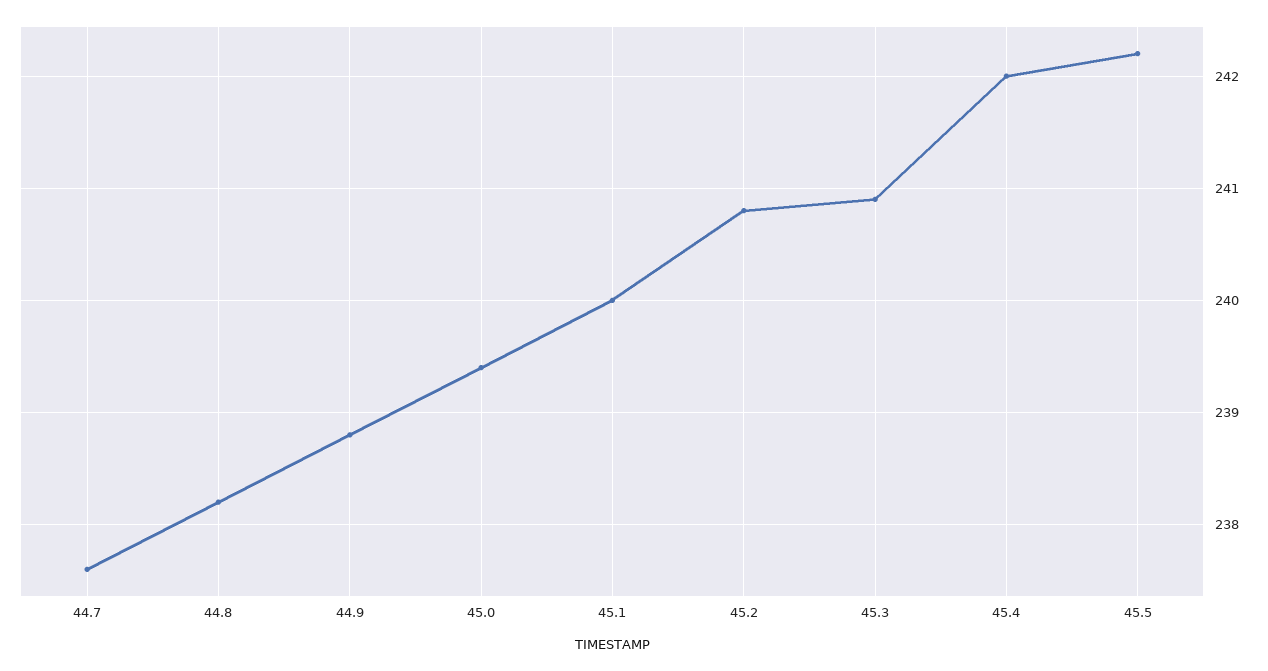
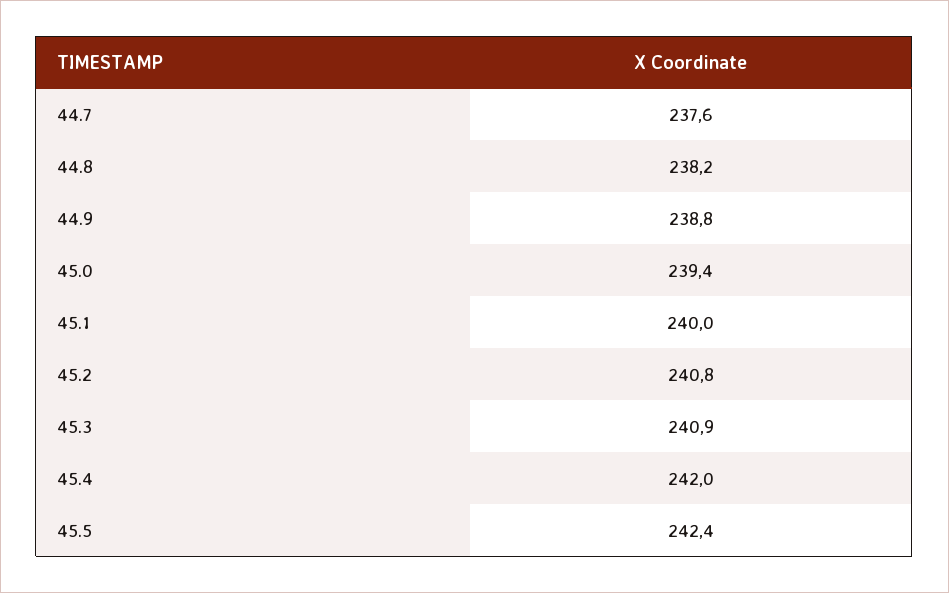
  {
    "44.7": 237.6,
    "44.8": 238.2,
    "44.9": 238.8,
    "45.0": 239.4,
    "45.1": 240,
    "45.2": 240.8,
    "45.3": 240.9,
    "45.4": 242,
-   "45.5": 242.2
+   "45.5": 242.4
  }

